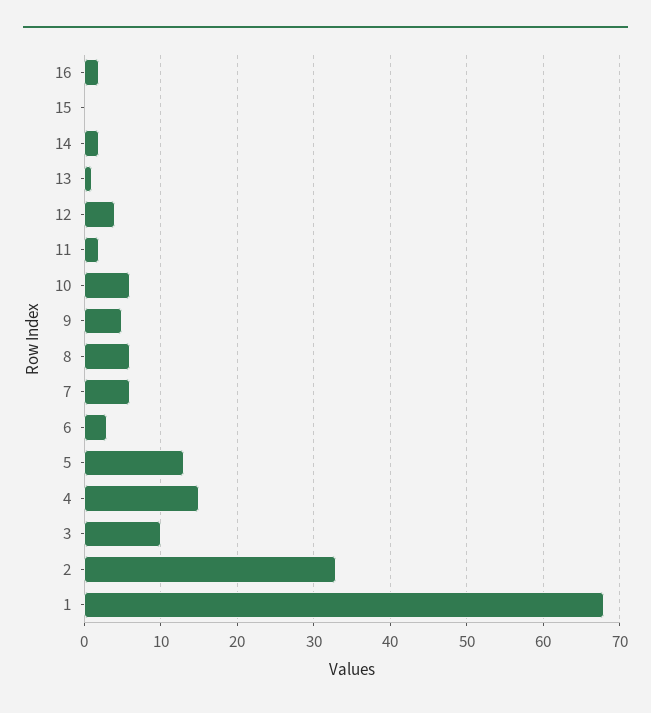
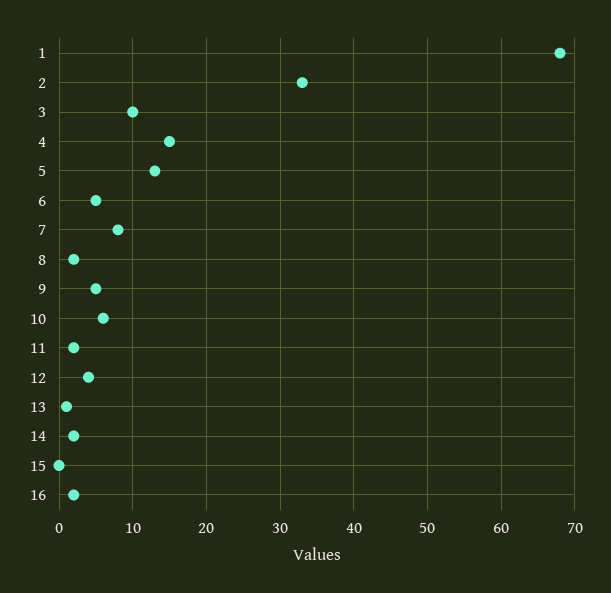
  {
    "16": 2,
    "15": 0,
    "14": 2,
    "13": 1,
    "12": 4,
    "11": 2,
    "10": 6,
    "9": 5,
-   "8": 6,
+   "8": 2,
-   "7": 6,
+   "7": 8,
-   "6": 3,
+   "6": 5,
    "5": 13,
    "4": 15,
    "3": 10,
    "2": 33,
    "1": 68
  }

